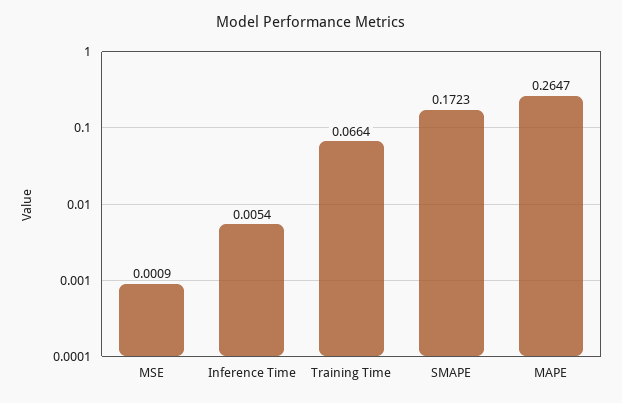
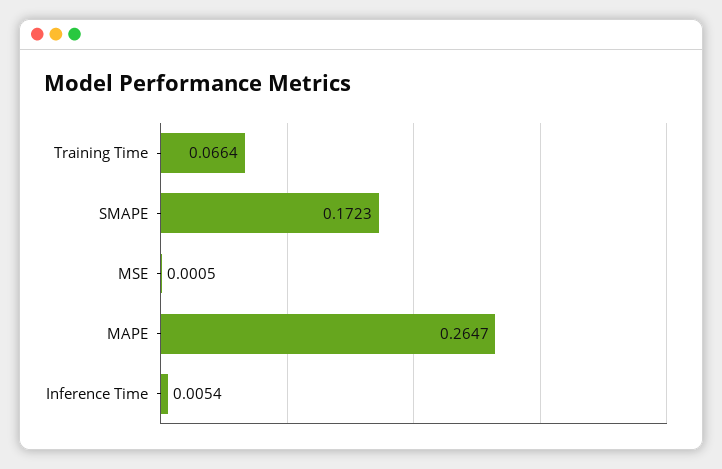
  {
-   "MSE": 0.0009,
+   "MSE": 0.0005,
    "Inference Time": 0.0054,
    "Training Time": 0.0664,
    "SMAPE": 0.1723,
    "MAPE": 0.2647
  }

